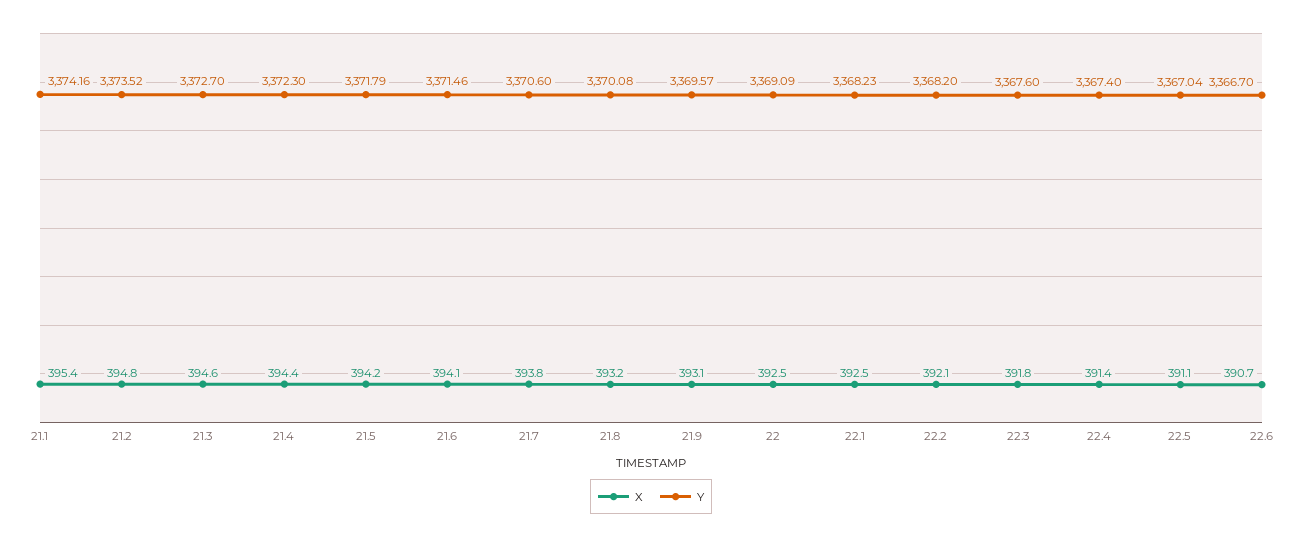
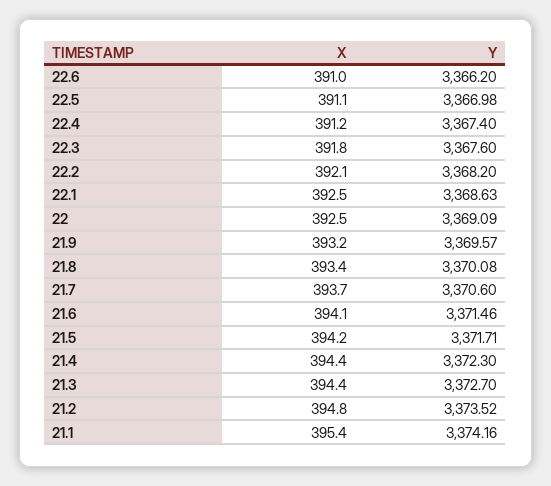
  {
    "X": {
      "21.1": 395.4,
      "21.2": 394.8,
-     "21.3": 394.6,
+     "21.3": 394.4,
      "21.4": 394.4,
      "21.5": 394.2,
      "21.6": 394.1,
-     "21.7": 393.8,
+     "21.7": 393.7,
-     "21.8": 393.2,
+     "21.8": 393.4,
-     "21.9": 393.1,
+     "21.9": 393.2,
      "22": 392.5,
      "22.1": 392.5,
      "22.2": 392.1,
      "22.3": 391.8,
-     "22.4": 391.4,
+     "22.4": 391.2,
      "22.5": 391.1,
-     "22.6": 390.7
+     "22.6": 391
    },
    "Y": {
      "21.1": 3374.16,
      "21.2": 3373.52,
      "21.3": 3372.7,
      "21.4": 3372.3,
-     "21.5": 3371.79,
+     "21.5": 3371.71,
      "21.6": 3371.46,
      "21.7": 3370.6,
      "21.8": 3370.08,
      "21.9": 3369.57,
      "22": 3369.09,
-     "22.1": 3368.23,
+     "22.1": 3368.63,
      "22.2": 3368.2,
      "22.3": 3367.6,
      "22.4": 3367.4,
-     "22.5": 3367.04,
+     "22.5": 3366.98,
-     "22.6": 3366.7
+     "22.6": 3366.2
    }
  }

